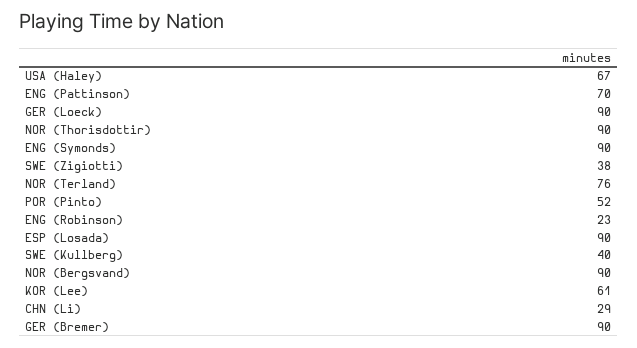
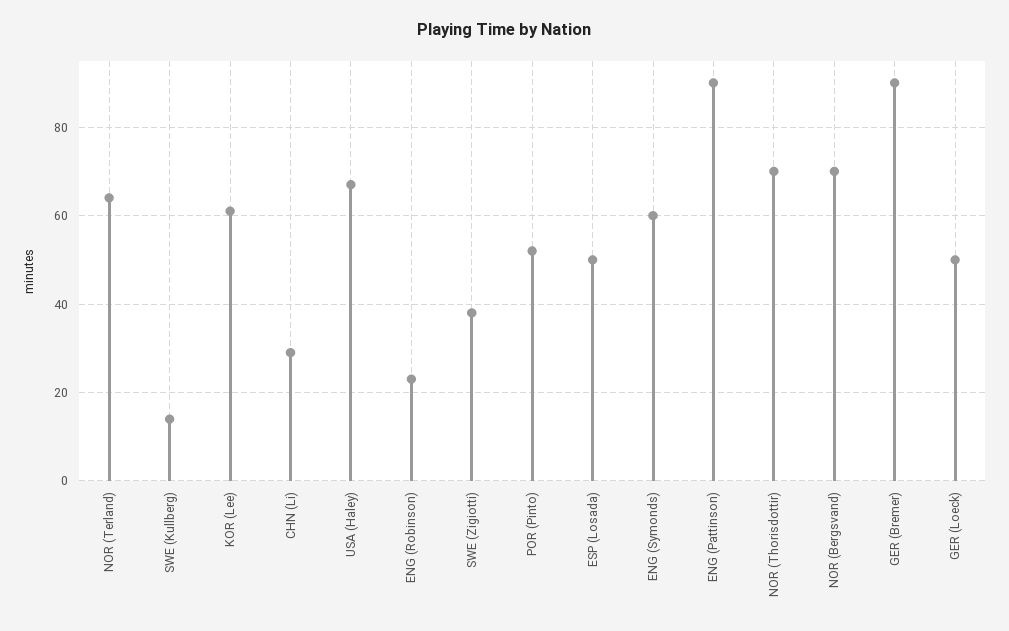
  {
    "USA (Haley)": 67,
-   "ENG (Pattinson)": 70,
+   "ENG (Pattinson)": 90,
-   "GER (Loeck)": 90,
+   "GER (Loeck)": 50,
-   "NOR (Thorisdottir)": 90,
+   "NOR (Thorisdottir)": 70,
-   "ENG (Symonds)": 90,
+   "ENG (Symonds)": 60,
    "SWE (Zigiotti)": 38,
-   "NOR (Terland)": 76,
+   "NOR (Terland)": 65,
    "POR (Pinto)": 52,
    "ENG (Robinson)": 23,
-   "ESP (Losada)": 90,
+   "ESP (Losada)": 50,
-   "SWE (Kullberg)": 40,
+   "SWE (Kullberg)": 15,
-   "NOR (Bergsvand)": 90,
+   "NOR (Bergsvand)": 70,
    "KOR (Lee)": 61,
    "CHN (Li)": 29,
    "GER (Bremer)": 90
  }

